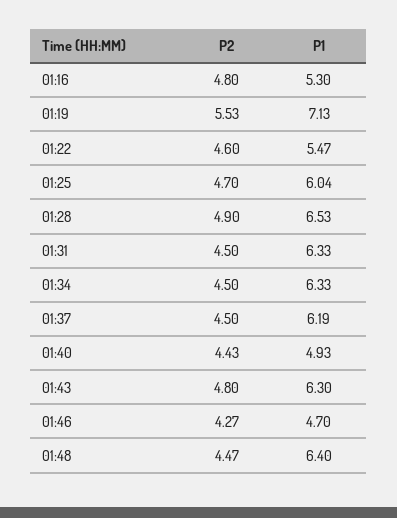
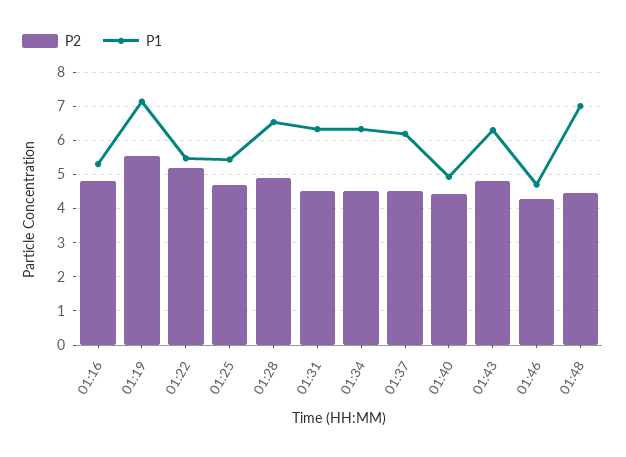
  {
    "P2": {
      "01:16": 4.8,
      "01:19": 5.53,
-     "01:22": 4.6,
+     "01:22": 5.2,
      "01:25": 4.7,
      "01:28": 4.9,
      "01:31": 4.5,
      "01:34": 4.5,
      "01:37": 4.5,
      "01:40": 4.43,
      "01:43": 4.8,
      "01:46": 4.27,
      "01:48": 4.47
    },
    "P1": {
      "01:16": 5.3,
      "01:19": 7.13,
      "01:22": 5.47,
-     "01:25": 6.04,
+     "01:25": 5.4,
      "01:28": 6.53,
      "01:31": 6.33,
      "01:34": 6.33,
      "01:37": 6.19,
      "01:40": 4.93,
      "01:43": 6.3,
      "01:46": 4.7,
-     "01:48": 6.4
+     "01:48": 7
    }
  }

